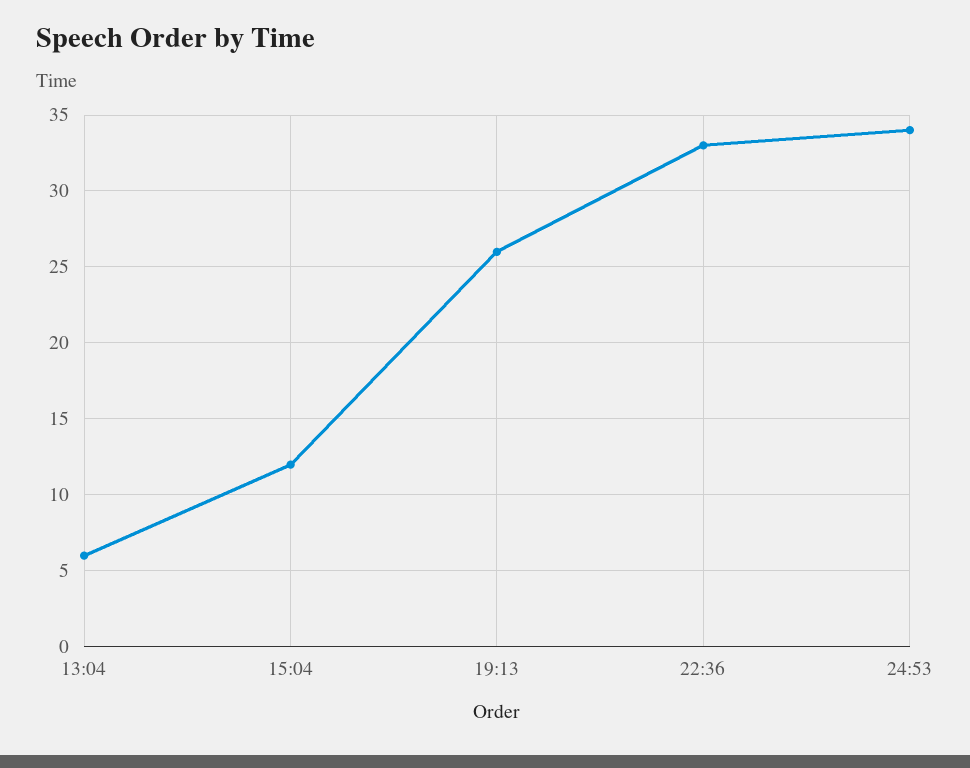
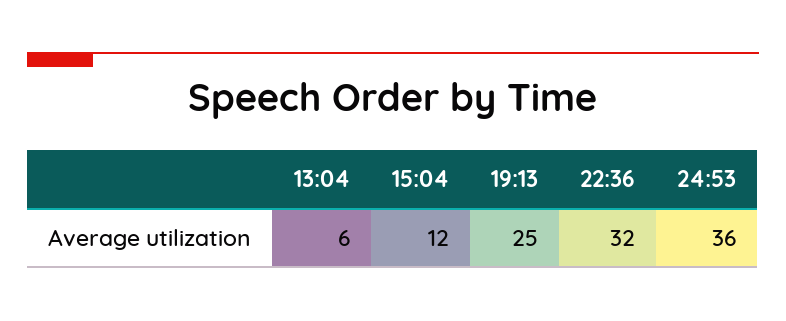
  {
    "13:04": 6,
    "15:04": 12,
-   "19:13": 26,
+   "19:13": 25,
-   "22:36": 33,
+   "22:36": 32,
-   "24:53": 34
+   "24:53": 36
  }

